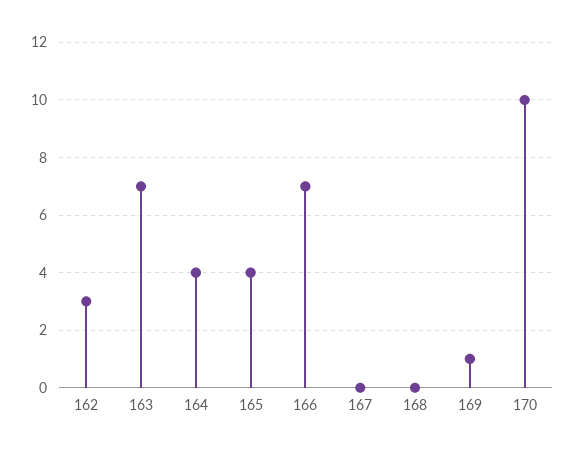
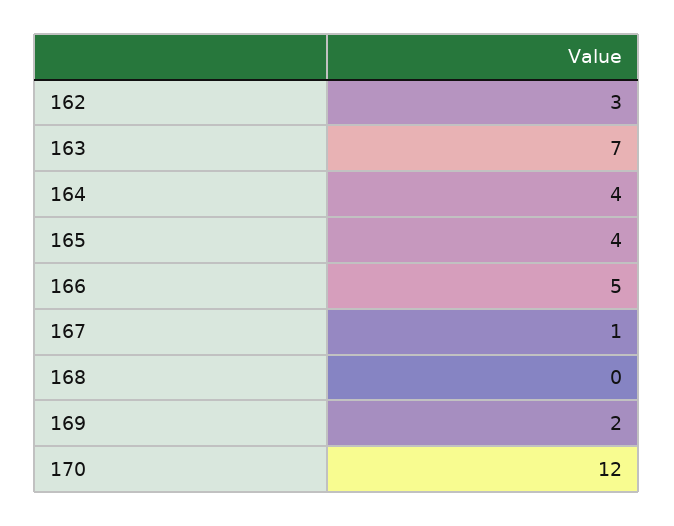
  {
    "162": 3,
    "163": 7,
    "164": 4,
    "165": 4,
-   "166": 7,
+   "166": 5,
-   "167": 0,
+   "167": 1,
    "168": 0,
-   "169": 1,
+   "169": 2,
-   "170": 10
+   "170": 12
  }

